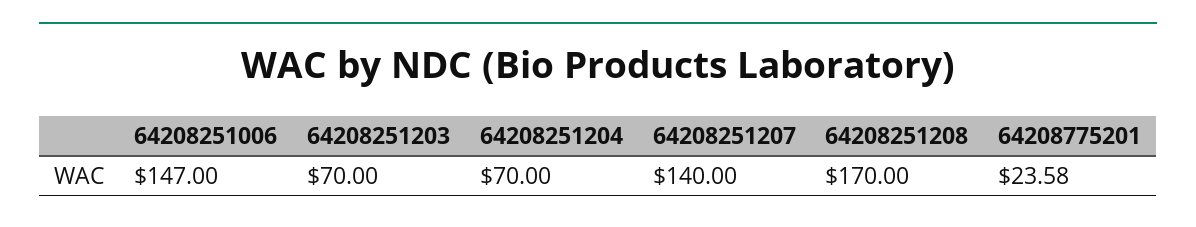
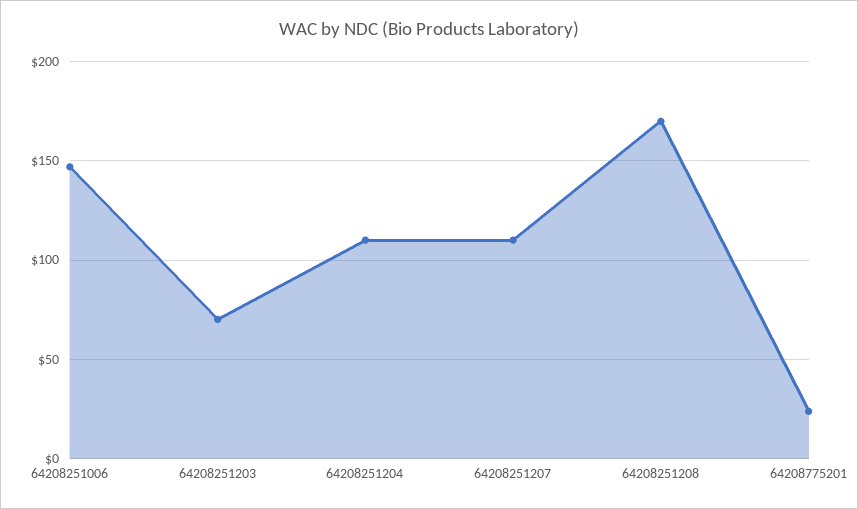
  {
    "64208251006": 147,
    "64208251203": 70,
-   "64208251204": 70,
+   "64208251204": 110,
-   "64208251207": 140,
+   "64208251207": 110,
    "64208251208": 170,
    "64208775201": 23.58
  }

